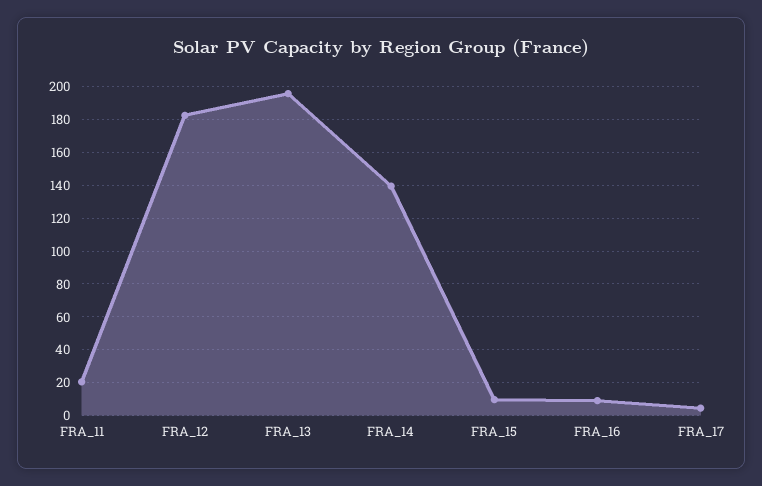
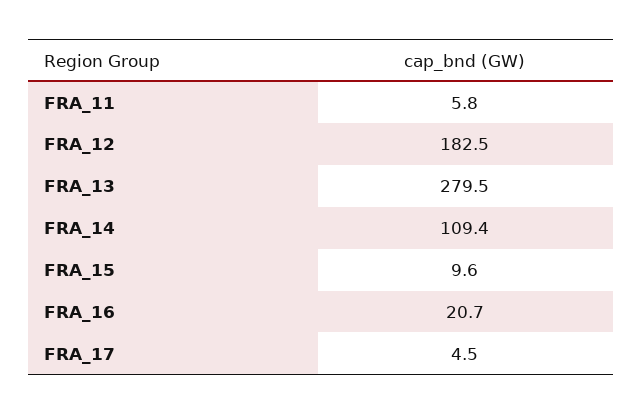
  {
-   "FRA_11": 20,
+   "FRA_11": 5.8,
    "FRA_12": 182.5,
-   "FRA_13": 195,
+   "FRA_13": 279.5,
-   "FRA_14": 140,
+   "FRA_14": 109.4,
    "FRA_15": 9.6,
-   "FRA_16": 10,
+   "FRA_16": 20.7,
    "FRA_17": 4.5
  }

